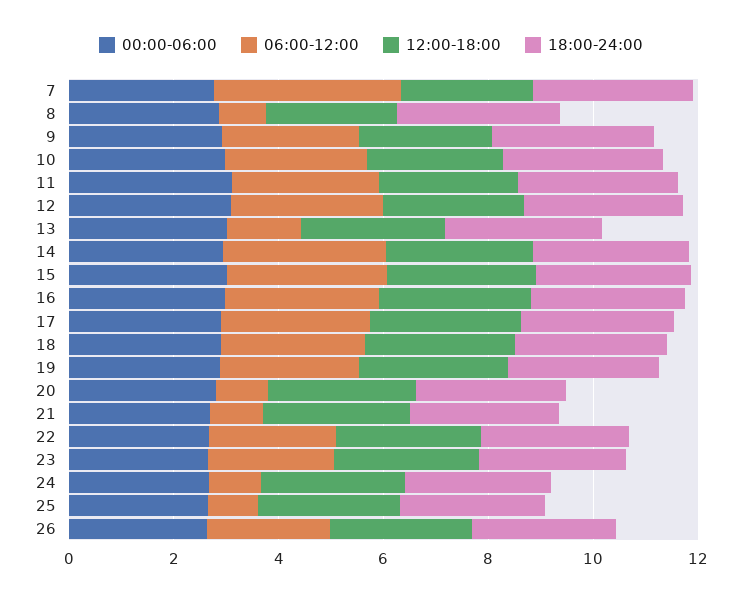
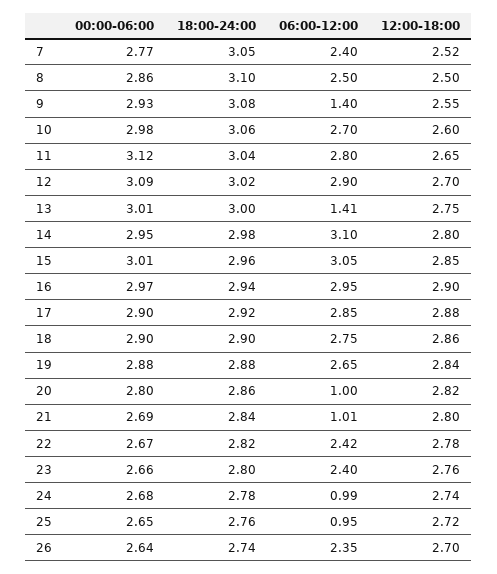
  {
    "00:00-06:00": {
      "7": 2.77,
      "8": 2.86,
      "9": 2.93,
      "10": 2.98,
      "11": 3.12,
      "12": 3.09,
      "13": 3.01,
      "14": 2.95,
      "15": 3.01,
      "16": 2.97,
      "17": 2.9,
      "18": 2.9,
      "19": 2.88,
      "20": 2.8,
      "21": 2.69,
      "22": 2.67,
      "23": 2.66,
      "24": 2.68,
      "25": 2.65,
      "26": 2.64
    },
    "06:00-12:00": {
-     "7": 3.5,
+     "7": 2.4,
-     "8": 1,
+     "8": 2.5,
-     "9": 2.5,
+     "9": 1.4,
      "10": 2.7,
      "11": 2.8,
      "12": 2.9,
      "13": 1.41,
      "14": 3.1,
      "15": 3.05,
      "16": 2.95,
      "17": 2.85,
      "18": 2.75,
      "19": 2.65,
      "20": 1,
      "21": 1.01,
      "22": 2.42,
      "23": 2.4,
      "24": 0.99,
      "25": 0.95,
      "26": 2.35
    },
    "12:00-18:00": {
      "7": 2.52,
      "8": 2.5,
      "9": 2.55,
      "10": 2.6,
      "11": 2.65,
      "12": 2.7,
      "13": 2.75,
      "14": 2.8,
      "15": 2.85,
      "16": 2.9,
      "17": 2.88,
      "18": 2.86,
      "19": 2.84,
      "20": 2.82,
      "21": 2.8,
      "22": 2.78,
      "23": 2.76,
      "24": 2.74,
      "25": 2.72,
      "26": 2.7
    },
    "18:00-24:00": {
      "7": 3.05,
      "8": 3.1,
      "9": 3.08,
      "10": 3.06,
      "11": 3.04,
      "12": 3.02,
      "13": 3,
      "14": 2.98,
      "15": 2.96,
      "16": 2.94,
      "17": 2.92,
      "18": 2.9,
      "19": 2.88,
      "20": 2.86,
      "21": 2.84,
      "22": 2.82,
      "23": 2.8,
      "24": 2.78,
      "25": 2.76,
      "26": 2.74
    }
  }

